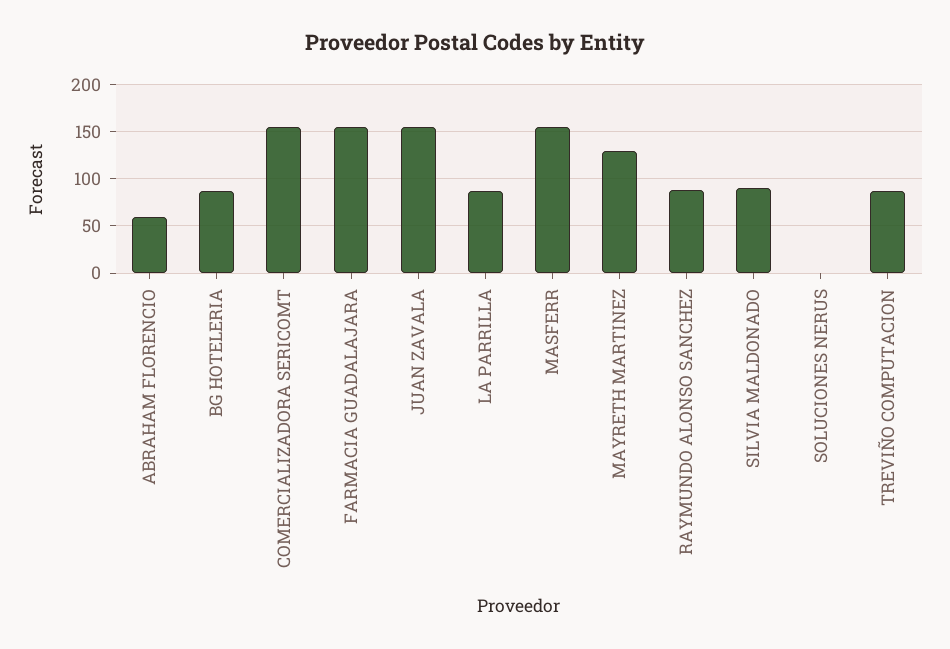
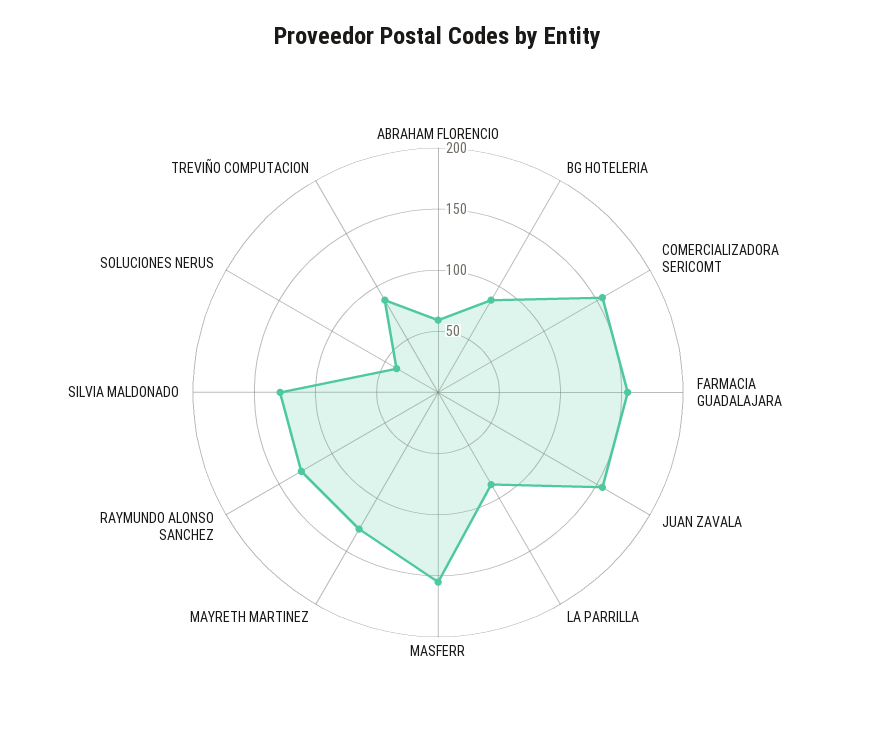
  {
    "ABRAHAM FLORENCIO": 60,
    "BG HOTELERIA": 90,
    "COMERCIALIZADORA SERICOMT": 160,
    "FARMACIA GUADALAJARA": 160,
    "JUAN ZAVALA": 160,
    "LA PARRILLA": 90,
    "MASFERR": 160,
    "MAYRETH MARTINEZ": 130,
-   "RAYMUNDO ALONSO SANCHEZ": 90,
+   "RAYMUNDO ALONSO SANCHEZ": 130,
-   "SILVIA MALDONADO": 90,
+   "SILVIA MALDONADO": 130,
-   "SOLUCIONES NERUS": 0,
+   "SOLUCIONES NERUS": 40,
    "TREVIÑO COMPUTACION": 90
  }

